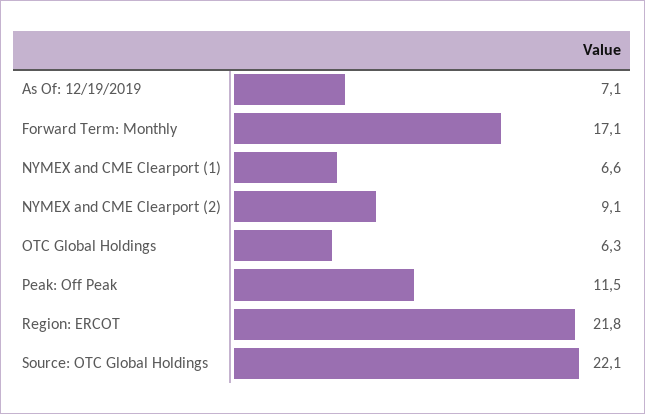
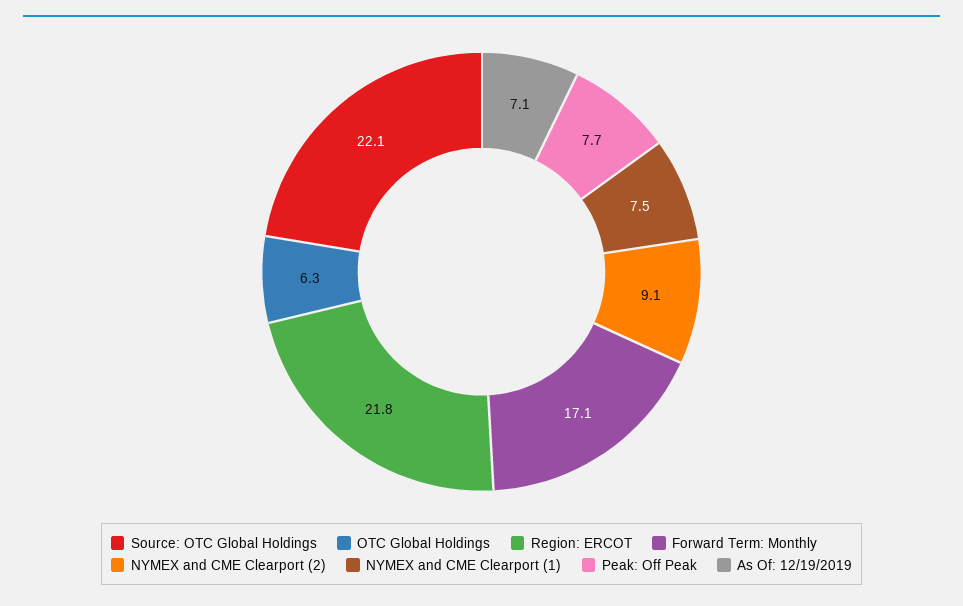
  {
    "As Of: 12/19/2019": 7.1,
    "Forward Term: Monthly": 17.1,
-   "NYMEX and CME Clearport (1)": 6.6,
+   "NYMEX and CME Clearport (1)": 7.5,
    "NYMEX and CME Clearport (2)": 9.1,
    "OTC Global Holdings": 6.3,
-   "Peak: Off Peak": 11.5,
+   "Peak: Off Peak": 7.7,
    "Region: ERCOT": 21.8,
    "Source: OTC Global Holdings": 22.1
  }

